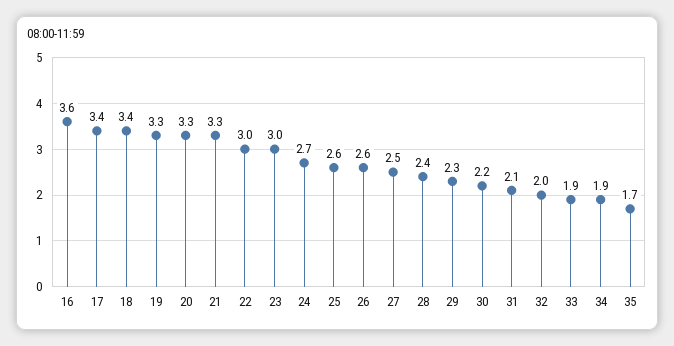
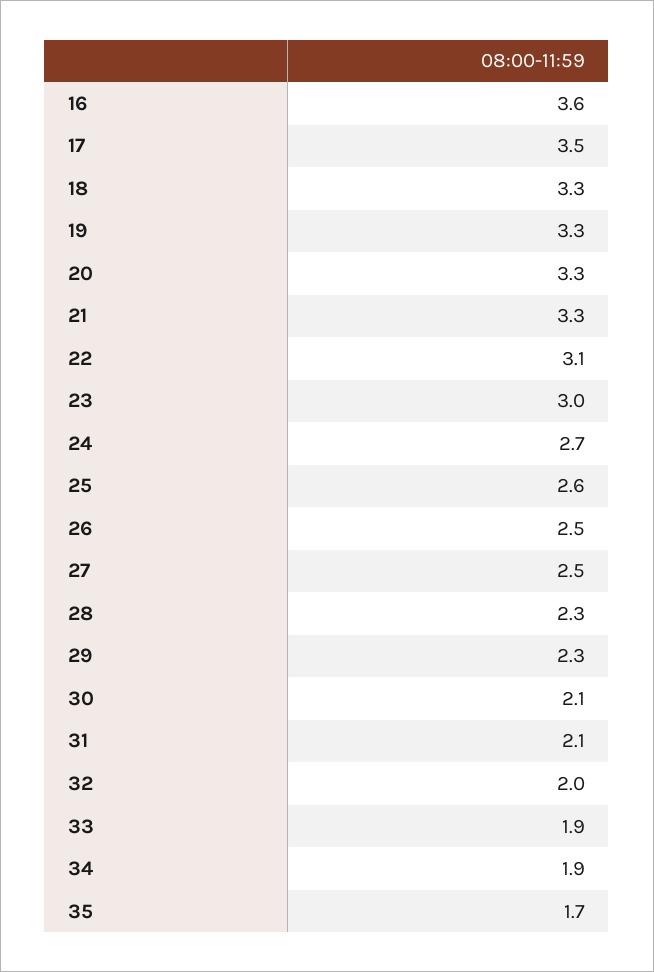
  {
    "16": 3.6,
-   "17": 3.4,
+   "17": 3.5,
-   "18": 3.4,
+   "18": 3.3,
    "19": 3.3,
    "20": 3.3,
    "21": 3.3,
-   "22": 3,
+   "22": 3.1,
    "23": 3,
    "24": 2.7,
    "25": 2.6,
-   "26": 2.6,
+   "26": 2.5,
    "27": 2.5,
-   "28": 2.4,
+   "28": 2.3,
    "29": 2.3,
-   "30": 2.2,
+   "30": 2.1,
    "31": 2.1,
    "32": 2,
    "33": 1.9,
    "34": 1.9,
    "35": 1.7
  }

